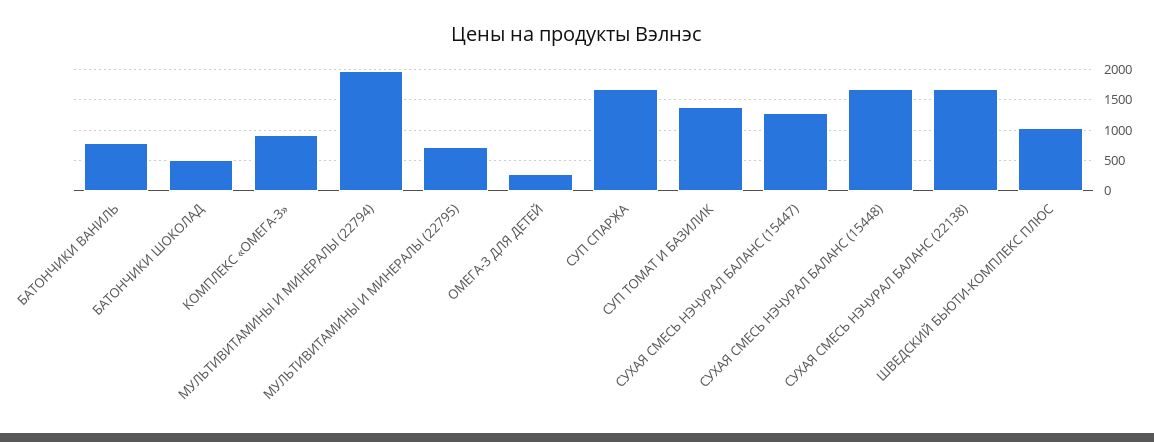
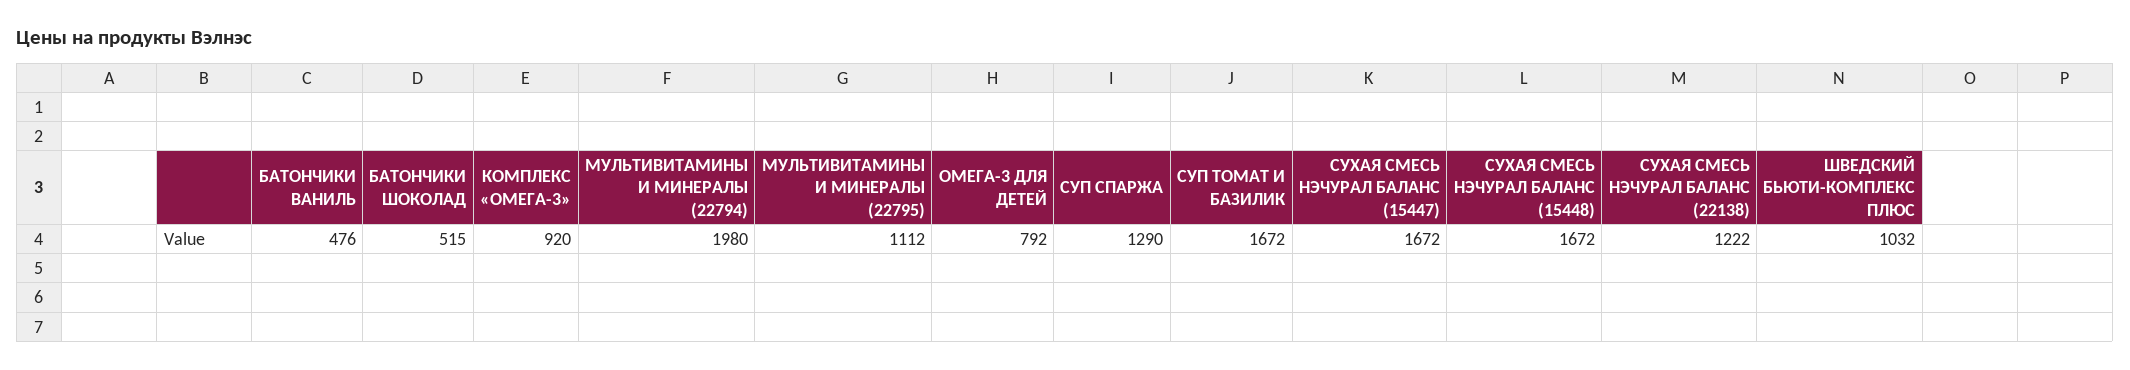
  {
-   "БАТОНЧИКИ ВАНИЛЬ": 800,
+   "БАТОНЧИКИ ВАНИЛЬ": 476,
    "БАТОНЧИКИ ШОКОЛАД": 515,
    "КОМПЛЕКС «ОМЕГА-3»": 920,
    "МУЛЬТИВИТАМИНЫ И МИНЕРАЛЫ (22794)": 1980,
-   "МУЛЬТИВИТАМИНЫ И МИНЕРАЛЫ (22795)": 700,
+   "МУЛЬТИВИТАМИНЫ И МИНЕРАЛЫ (22795)": 1112,
-   "ОМЕГА-3 ДЛЯ ДЕТЕЙ": 300,
+   "ОМЕГА-3 ДЛЯ ДЕТЕЙ": 792,
-   "СУП СПАРЖА": 1700,
+   "СУП СПАРЖА": 1290,
-   "СУП ТОМАТ И БАЗИЛИК": 1400,
+   "СУП ТОМАТ И БАЗИЛИК": 1672,
-   "СУХАЯ СМЕСЬ НЭЧУРАЛ БАЛАНС (15447)": 1300,
+   "СУХАЯ СМЕСЬ НЭЧУРАЛ БАЛАНС (15447)": 1672,
    "СУХАЯ СМЕСЬ НЭЧУРАЛ БАЛАНС (15448)": 1672,
-   "СУХАЯ СМЕСЬ НЭЧУРАЛ БАЛАНС (22138)": 1700,
+   "СУХАЯ СМЕСЬ НЭЧУРАЛ БАЛАНС (22138)": 1222,
    "ШВЕДСКИЙ БЬЮТИ-КОМПЛЕКС ПЛЮС": 1032
  }

